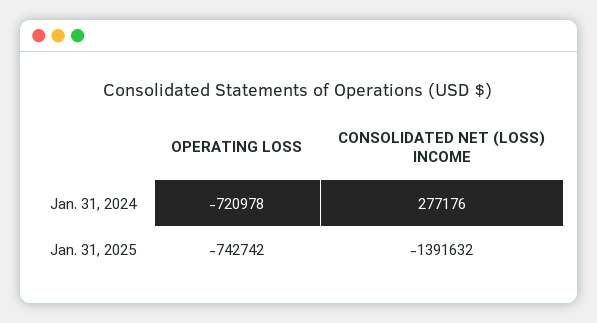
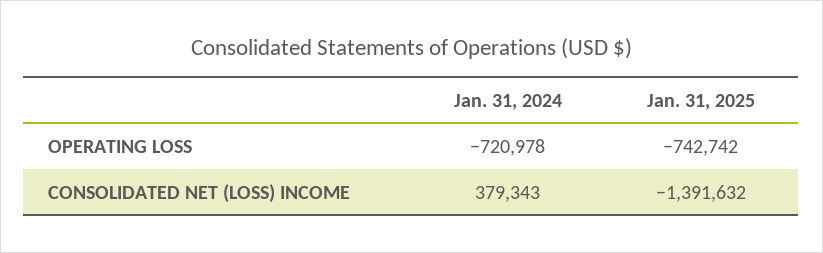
  {
    "OPERATING LOSS": {
      "Jan. 31, 2024": -720978,
      "Jan. 31, 2025": -742742
    },
    "CONSOLIDATED NET (LOSS) INCOME": {
-     "Jan. 31, 2024": 277176,
+     "Jan. 31, 2024": 379343,
      "Jan. 31, 2025": -1391632
    }
  }

